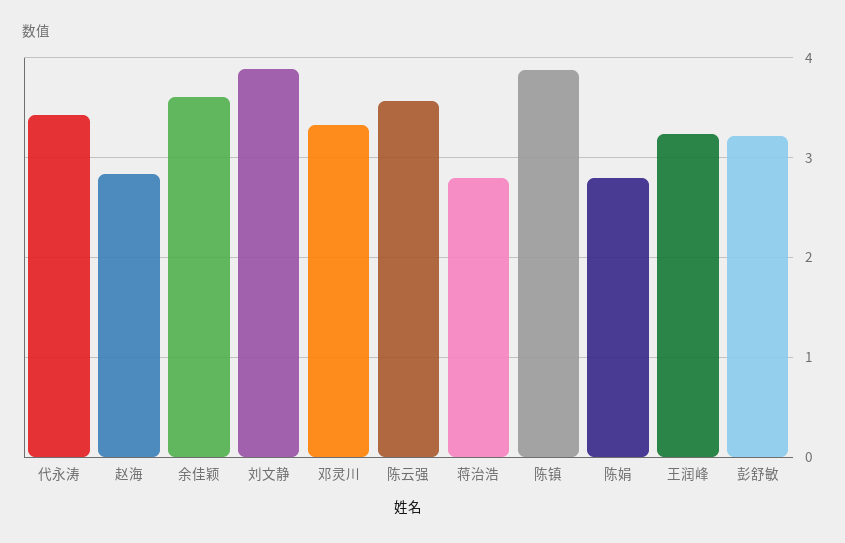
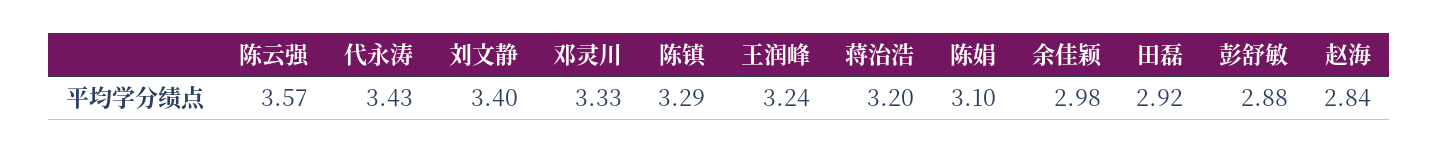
  {
    "代永涛": 3.43,
    "赵海": 2.84,
-   "余佳颖": 3.6,
+   "余佳颖": 2.98,
-   "刘文静": 3.9,
+   "刘文静": 3.4,
    "邓灵川": 3.33,
    "陈云强": 3.57,
-   "蒋治浩": 2.8,
+   "蒋治浩": 3.2,
-   "陈镇": 3.9,
+   "陈镇": 3.29,
-   "陈娟": 2.8,
+   "陈娟": 3.1,
    "王润峰": 3.24,
-   "彭舒敏": 3.2
+   "彭舒敏": 2.88,
+   "田磊": 2.92
  }

